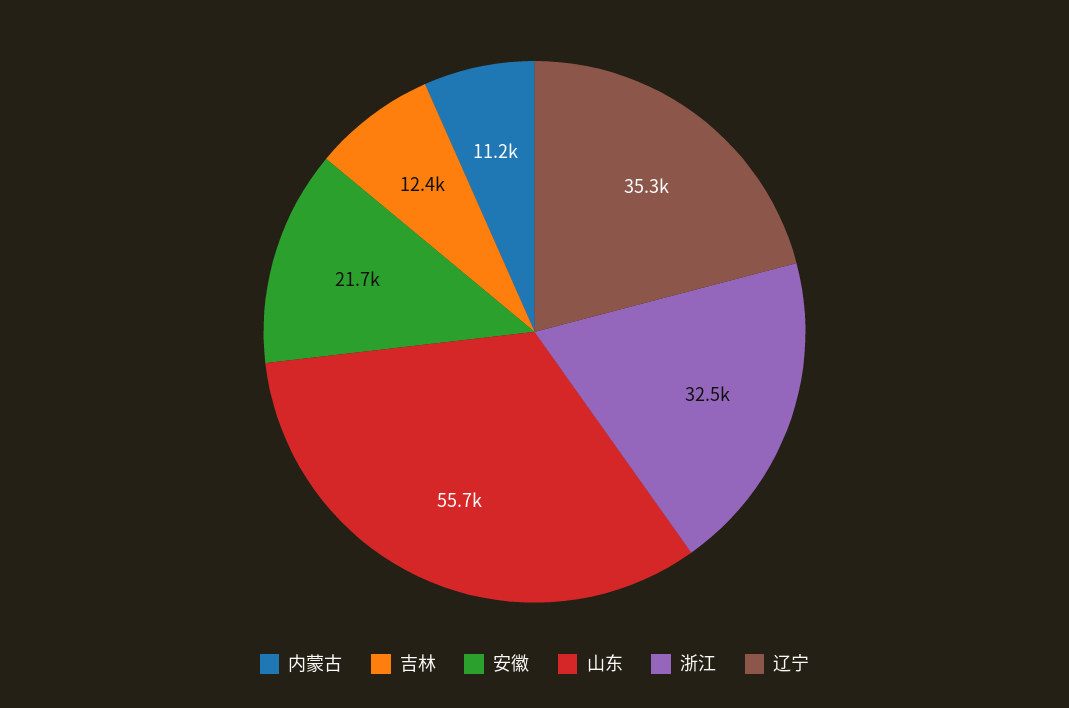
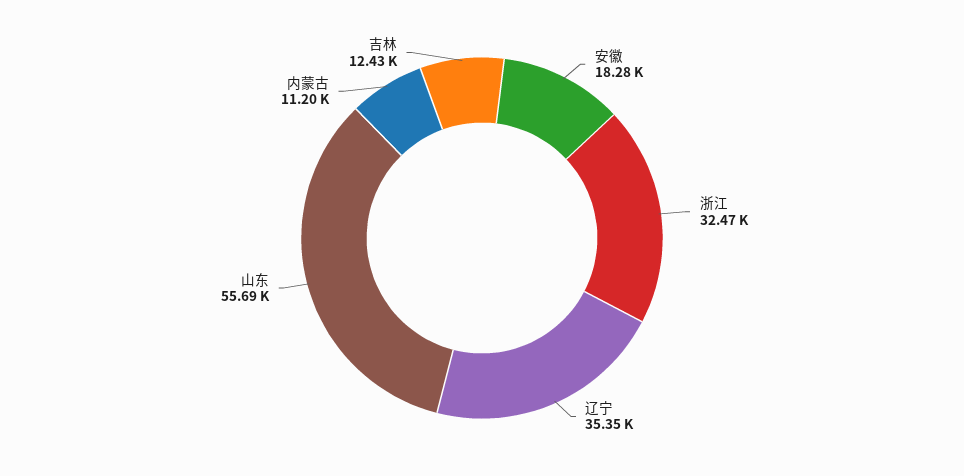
  {
    "内蒙古": 11200,
    "吉林": 12430,
-   "安徽": 21700,
+   "安徽": 18280,
    "山东": 55690,
    "浙江": 32470,
    "辽宁": 35350
  }

